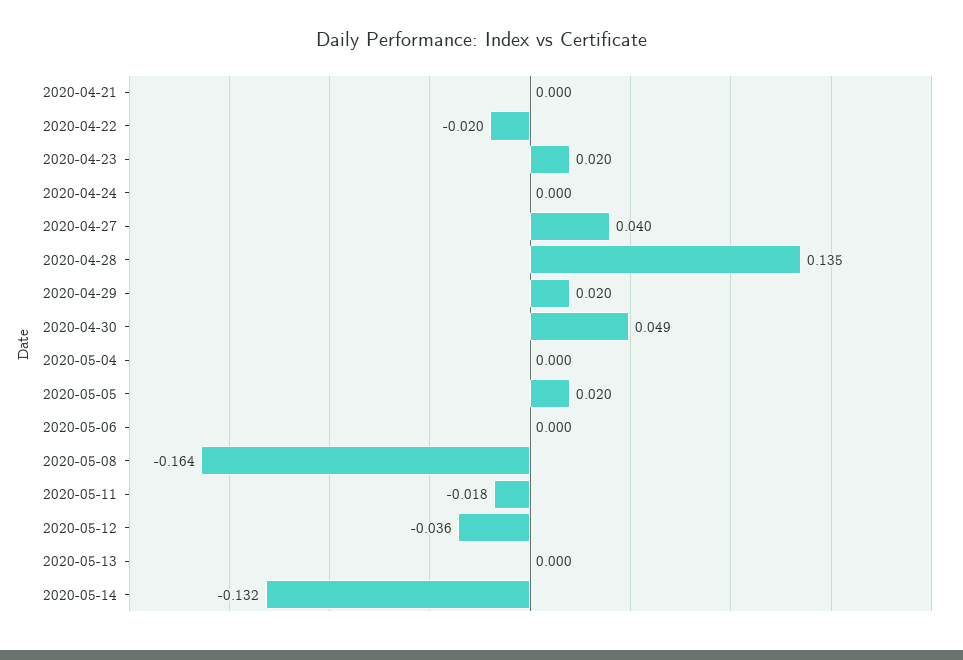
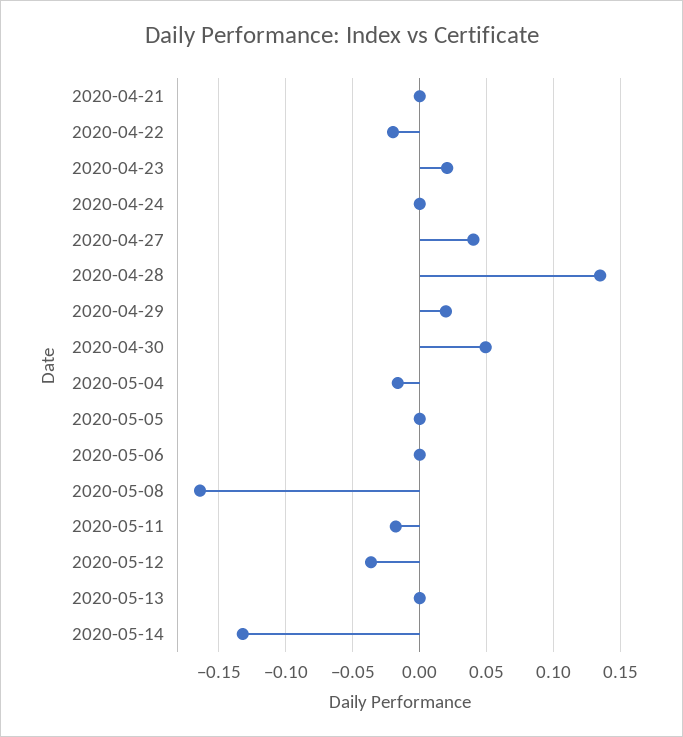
  {
    "2020-04-21": 0,
    "2020-04-22": -0.02,
    "2020-04-23": 0.02,
    "2020-04-24": 0,
    "2020-04-27": 0.04,
    "2020-04-28": 0.135,
    "2020-04-29": 0.02,
    "2020-04-30": 0.049,
-   "2020-05-04": 0,
+   "2020-05-04": -0.015,
-   "2020-05-05": 0.02,
+   "2020-05-05": 0,
    "2020-05-06": 0,
    "2020-05-08": -0.164,
    "2020-05-11": -0.018,
    "2020-05-12": -0.036,
    "2020-05-13": 0,
    "2020-05-14": -0.132
  }

